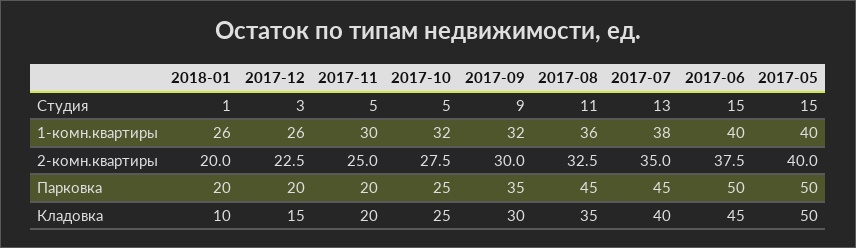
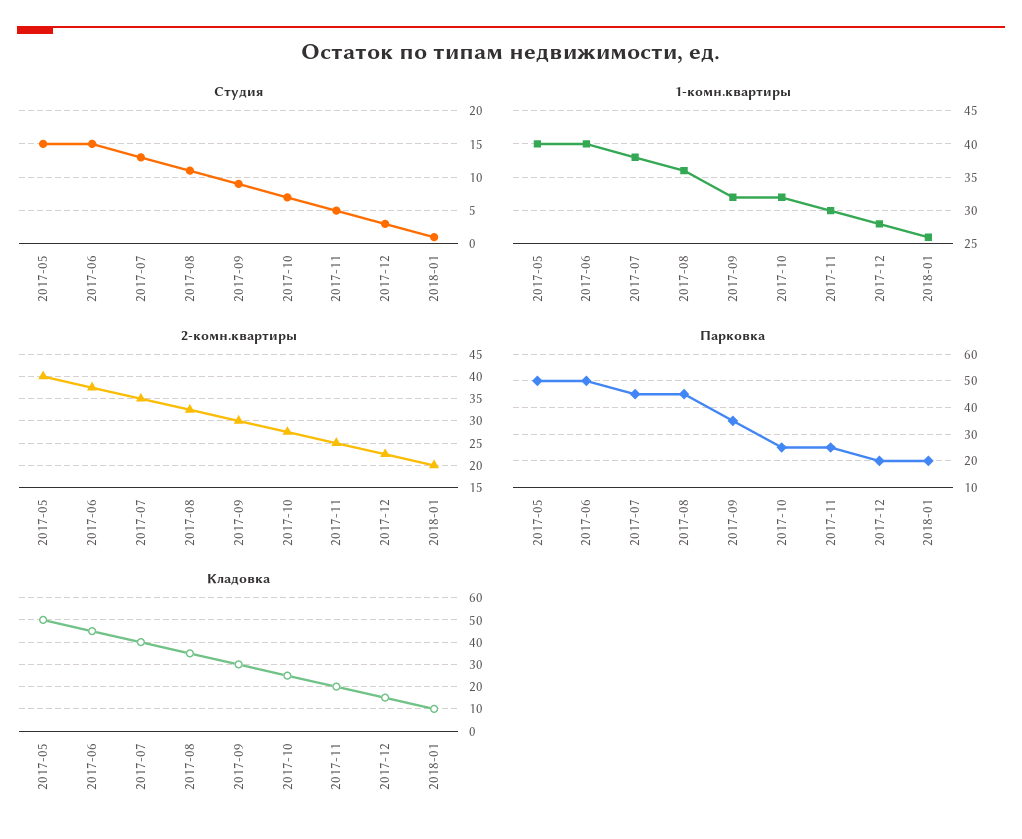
  {
    "Студия": {
      "2018-01": 1,
      "2017-12": 3,
      "2017-11": 5,
-     "2017-10": 5,
+     "2017-10": 7,
      "2017-09": 9,
      "2017-08": 11,
      "2017-07": 13,
      "2017-06": 15,
      "2017-05": 15
    },
    "1-комн.квартиры": {
      "2018-01": 26,
-     "2017-12": 26,
+     "2017-12": 28,
      "2017-11": 30,
      "2017-10": 32,
      "2017-09": 32,
      "2017-08": 36,
      "2017-07": 38,
      "2017-06": 40,
      "2017-05": 40
    },
    "2-комн.квартиры": {
      "2018-01": 20,
      "2017-12": 22.5,
      "2017-11": 25,
      "2017-10": 27.5,
      "2017-09": 30,
      "2017-08": 32.5,
      "2017-07": 35,
      "2017-06": 37.5,
      "2017-05": 40
    },
    "Парковка": {
      "2018-01": 20,
      "2017-12": 20,
-     "2017-11": 20,
+     "2017-11": 25,
      "2017-10": 25,
      "2017-09": 35,
      "2017-08": 45,
      "2017-07": 45,
      "2017-06": 50,
      "2017-05": 50
    },
    "Кладовка": {
      "2018-01": 10,
      "2017-12": 15,
      "2017-11": 20,
      "2017-10": 25,
      "2017-09": 30,
      "2017-08": 35,
      "2017-07": 40,
      "2017-06": 45,
      "2017-05": 50
    }
  }

